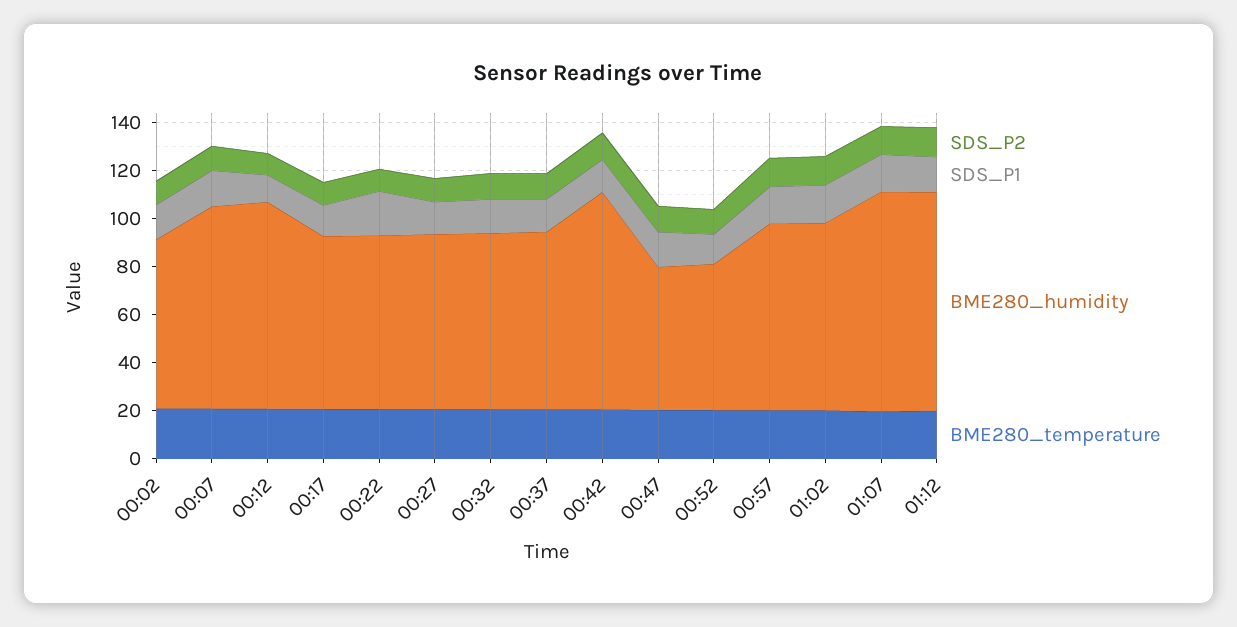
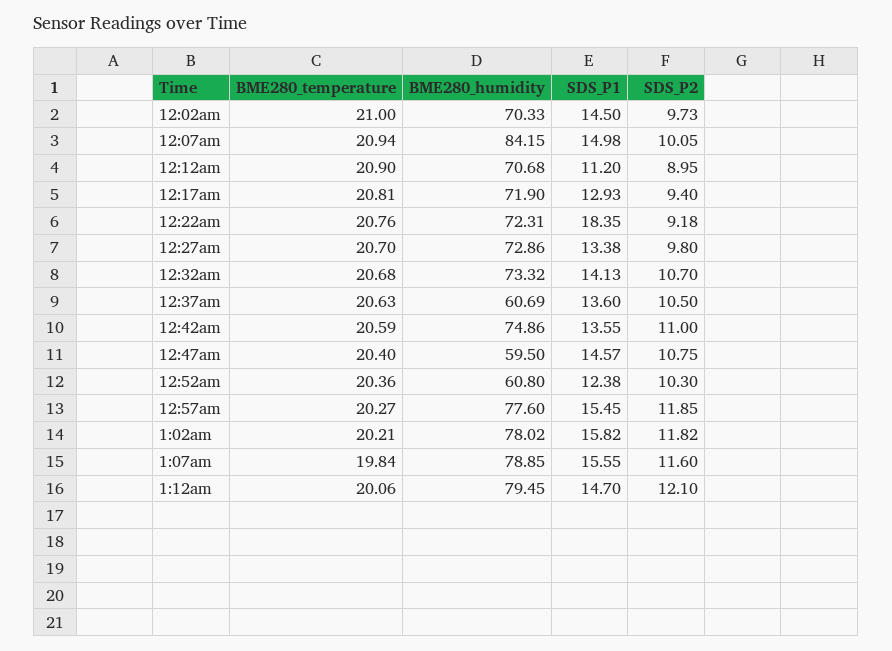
  {
    "SDS_P2": {
      "00:02": 9.73,
      "00:07": 10.05,
      "00:12": 8.95,
      "00:17": 9.4,
      "00:22": 9.18,
      "00:27": 9.8,
      "00:32": 10.7,
      "00:37": 10.5,
      "00:42": 11,
      "00:47": 10.75,
      "00:52": 10.3,
      "00:57": 11.85,
      "01:02": 11.82,
      "01:07": 11.6,
      "01:12": 12.1
    },
    "SDS_P1": {
      "00:02": 14.5,
      "00:07": 14.98,
      "00:12": 11.2,
      "00:17": 12.93,
      "00:22": 18.35,
      "00:27": 13.38,
      "00:32": 14.13,
      "00:37": 13.6,
      "00:42": 13.55,
      "00:47": 14.57,
      "00:52": 12.38,
      "00:57": 15.45,
      "01:02": 15.82,
      "01:07": 15.55,
      "01:12": 14.7
    },
    "BME280_humidity": {
      "00:02": 70.33,
      "00:07": 84.15,
-     "00:12": 85,
+     "00:12": 70.68,
      "00:17": 71.9,
      "00:22": 72.31,
      "00:27": 72.86,
      "00:32": 73.32,
-     "00:37": 75,
+     "00:37": 60.69,
-     "00:42": 90,
+     "00:42": 74.86,
      "00:47": 59.5,
      "00:52": 60.8,
      "00:57": 77.6,
      "01:02": 78.02,
-     "01:07": 90,
+     "01:07": 78.85,
-     "01:12": 90
+     "01:12": 79.45
    },
    "BME280_temperature": {
      "00:02": 21,
      "00:07": 20.94,
      "00:12": 20.9,
      "00:17": 20.81,
      "00:22": 20.76,
      "00:27": 20.7,
      "00:32": 20.68,
      "00:37": 20.63,
      "00:42": 20.59,
      "00:47": 20.4,
      "00:52": 20.36,
      "00:57": 20.27,
      "01:02": 20.21,
      "01:07": 19.84,
      "01:12": 20.06
    }
  }

